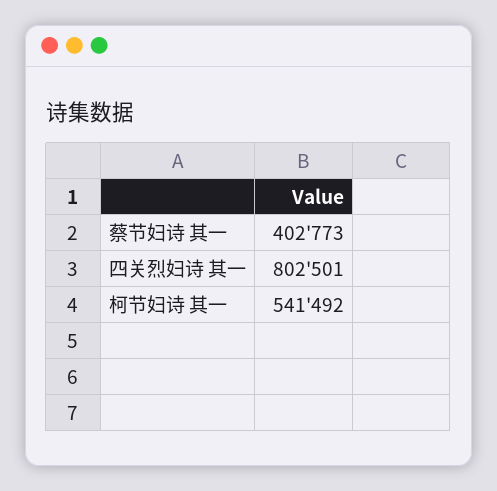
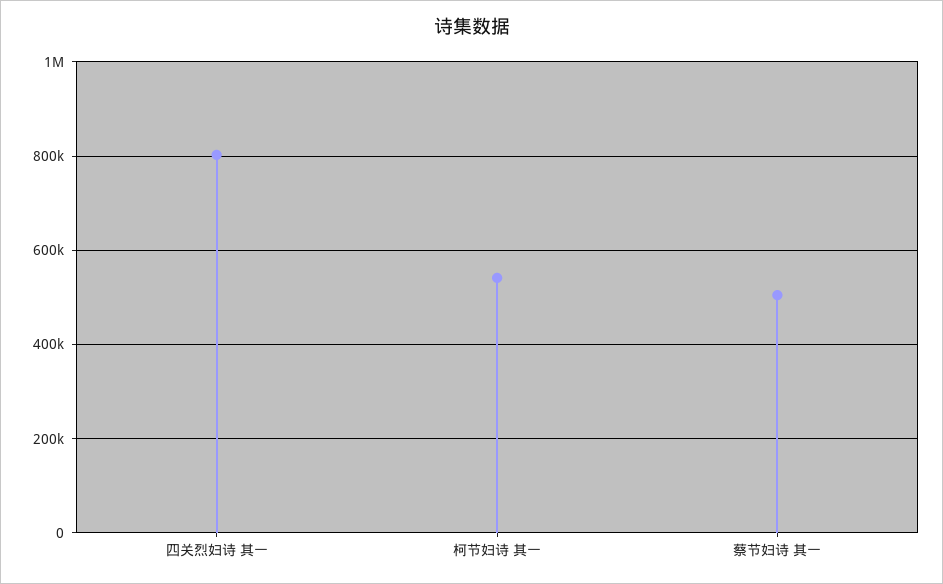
  {
-   "蔡节妇诗 其一": 402773,
+   "蔡节妇诗 其一": 500000,
    "四关烈妇诗 其一": 802501,
    "柯节妇诗 其一": 541492
  }

